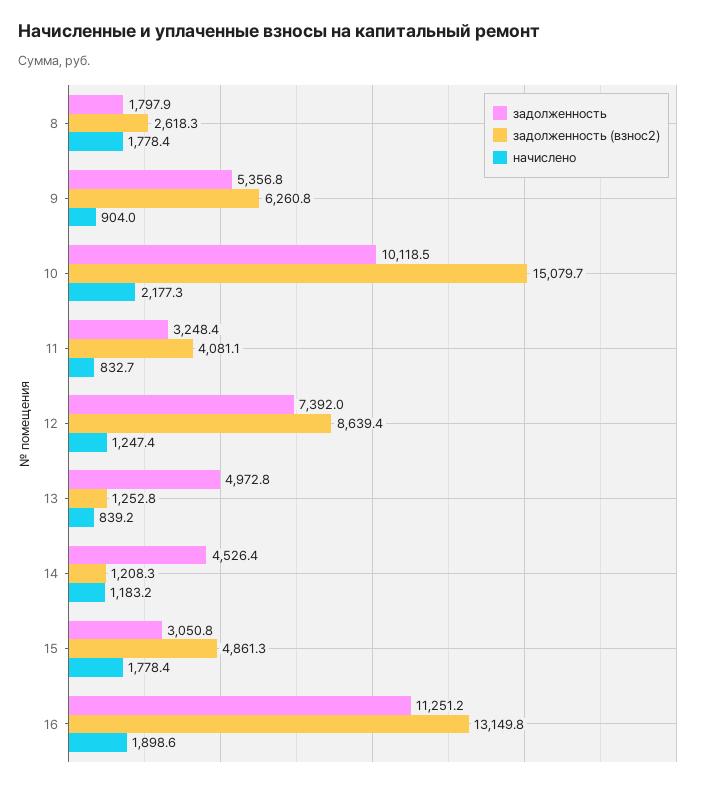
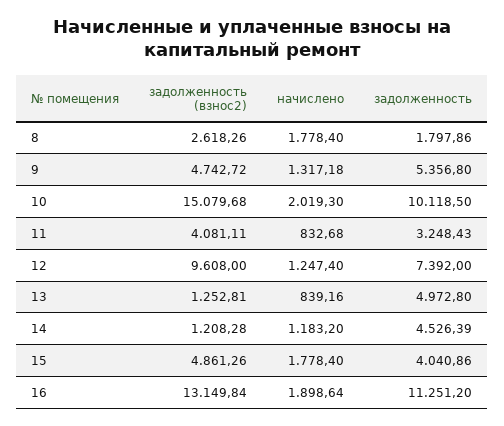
  {
    "задолженность": {
      "8": 1797.86,
      "9": 5356.8,
      "10": 10118.5,
      "11": 3248.43,
      "12": 7392,
      "13": 4972.8,
      "14": 4526.39,
-     "15": 3050.8,
+     "15": 4040.86,
      "16": 11251.2
    },
    "задолженность (взнос2)": {
      "8": 2618.26,
-     "9": 6260.8,
+     "9": 4742.72,
      "10": 15079.68,
      "11": 4081.11,
-     "12": 8639.4,
+     "12": 9608,
      "13": 1252.81,
      "14": 1208.28,
      "15": 4861.26,
      "16": 13149.84
    },
    "начислено": {
      "8": 1778.4,
-     "9": 904,
+     "9": 1317.18,
-     "10": 2177.3,
+     "10": 2019.3,
      "11": 832.68,
      "12": 1247.4,
      "13": 839.16,
      "14": 1183.2,
      "15": 1778.4,
      "16": 1898.64
    }
  }

